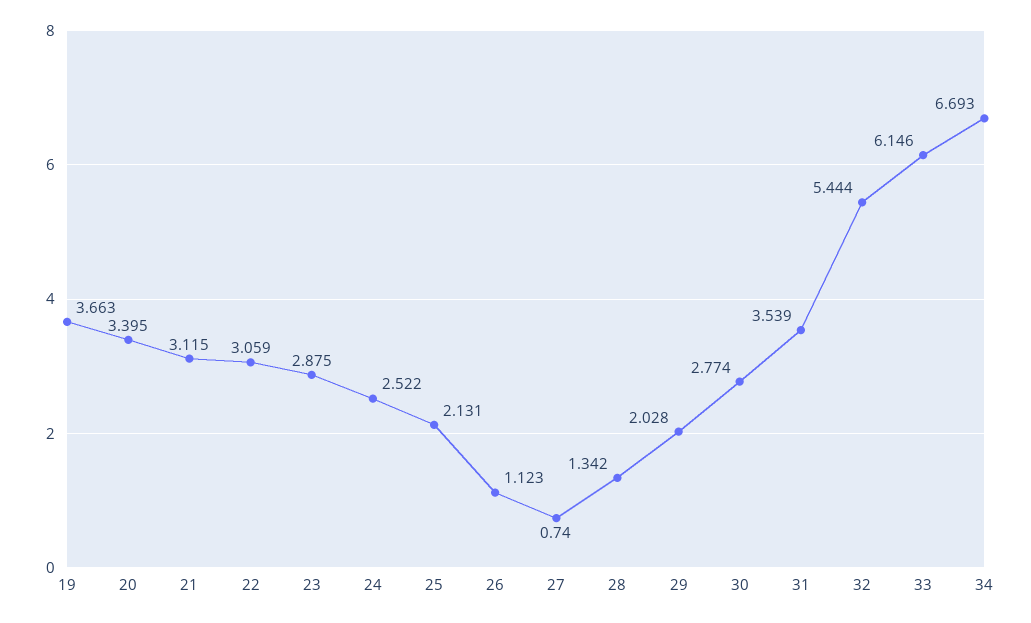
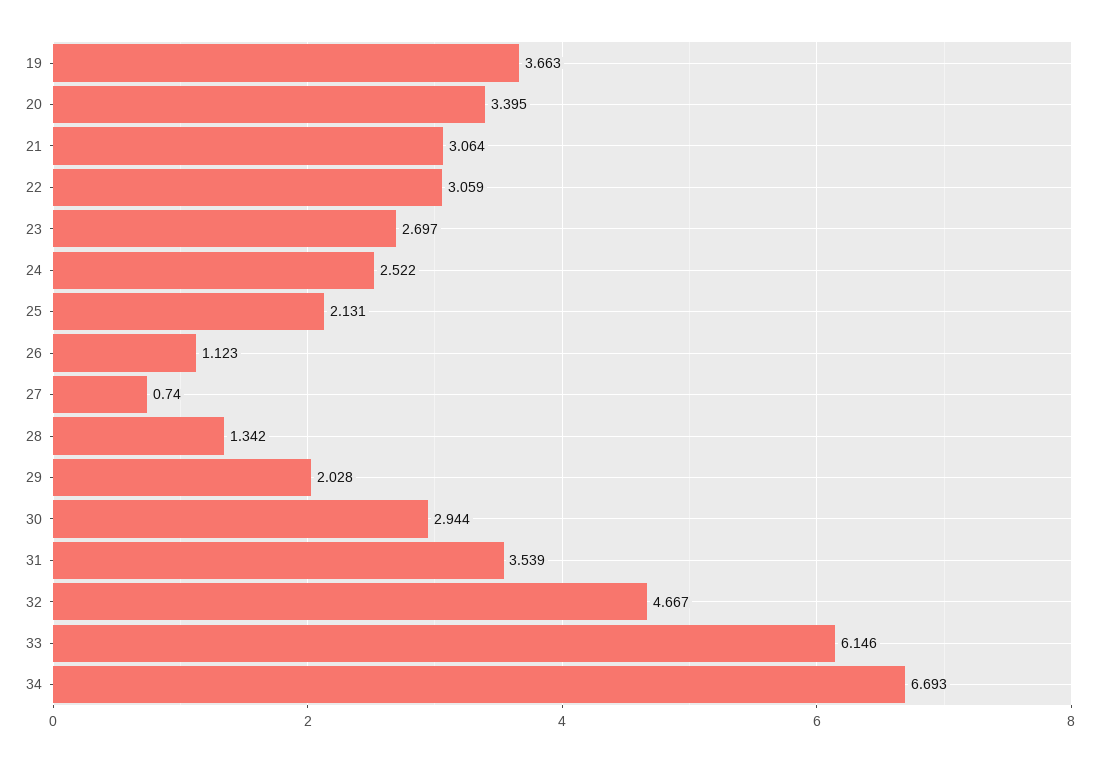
  {
    "19": 3.663,
    "20": 3.395,
-   "21": 3.115,
+   "21": 3.064,
    "22": 3.059,
-   "23": 2.875,
+   "23": 2.697,
    "24": 2.522,
    "25": 2.131,
    "26": 1.123,
    "27": 0.74,
    "28": 1.342,
    "29": 2.028,
-   "30": 2.774,
+   "30": 2.944,
    "31": 3.539,
-   "32": 5.444,
+   "32": 4.667,
    "33": 6.146,
    "34": 6.693
  }

